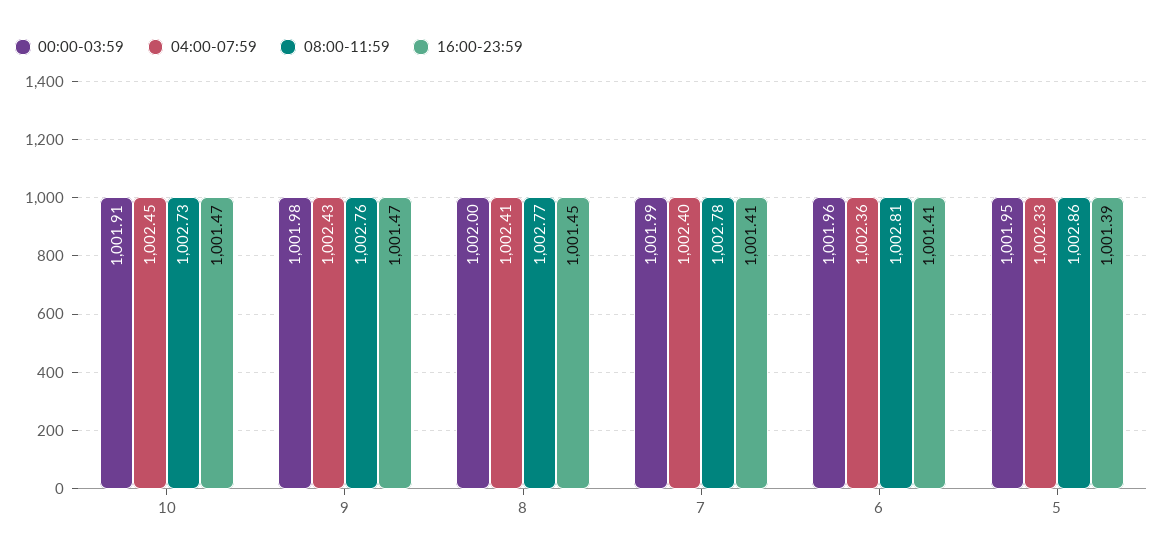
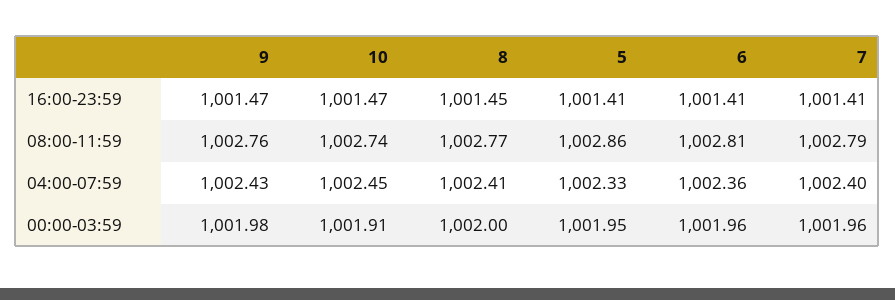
  {
    "00:00-03:59": {
      "10": 1001.91,
      "9": 1001.98,
      "8": 1002,
-     "7": 1001.99,
+     "7": 1001.96,
      "6": 1001.96,
      "5": 1001.95
    },
    "04:00-07:59": {
      "10": 1002.45,
      "9": 1002.43,
      "8": 1002.41,
      "7": 1002.4,
      "6": 1002.36,
      "5": 1002.33
    },
    "08:00-11:59": {
-     "10": 1002.73,
+     "10": 1002.74,
      "9": 1002.76,
      "8": 1002.77,
-     "7": 1002.78,
+     "7": 1002.79,
      "6": 1002.81,
      "5": 1002.86
    },
    "16:00-23:59": {
      "10": 1001.47,
      "9": 1001.47,
      "8": 1001.45,
      "7": 1001.41,
      "6": 1001.41,
-     "5": 1001.39
+     "5": 1001.41
    }
  }

